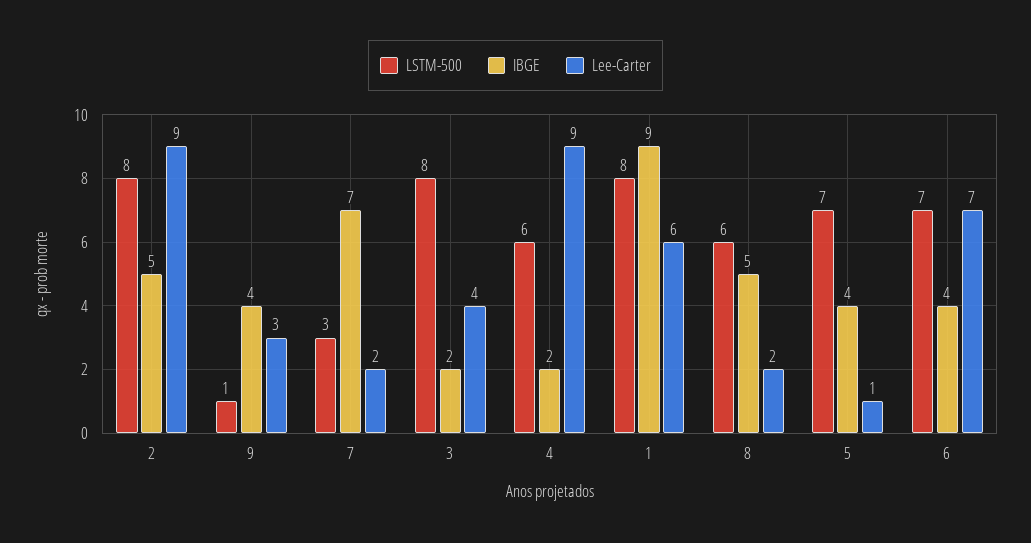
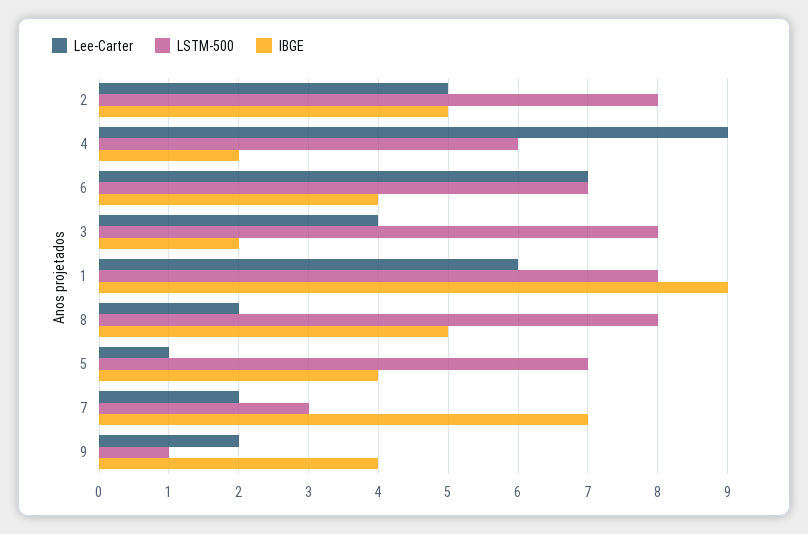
  {
    "LSTM-500": {
      "2": 8,
      "9": 1,
      "7": 3,
      "3": 8,
      "4": 6,
      "1": 8,
-     "8": 6,
+     "8": 8,
      "5": 7,
      "6": 7
    },
    "IBGE": {
      "2": 5,
      "9": 4,
      "7": 7,
      "3": 2,
      "4": 2,
      "1": 9,
      "8": 5,
      "5": 4,
      "6": 4
    },
    "Lee-Carter": {
-     "2": 9,
+     "2": 5,
-     "9": 3,
+     "9": 2,
      "7": 2,
      "3": 4,
      "4": 9,
      "1": 6,
      "8": 2,
      "5": 1,
      "6": 7
    }
  }

